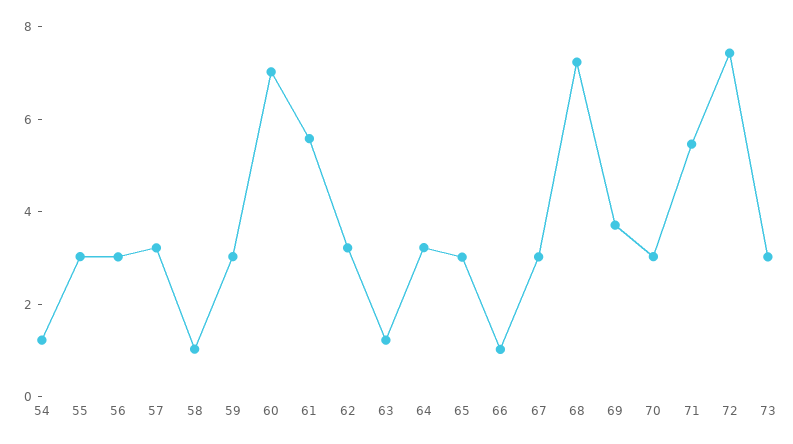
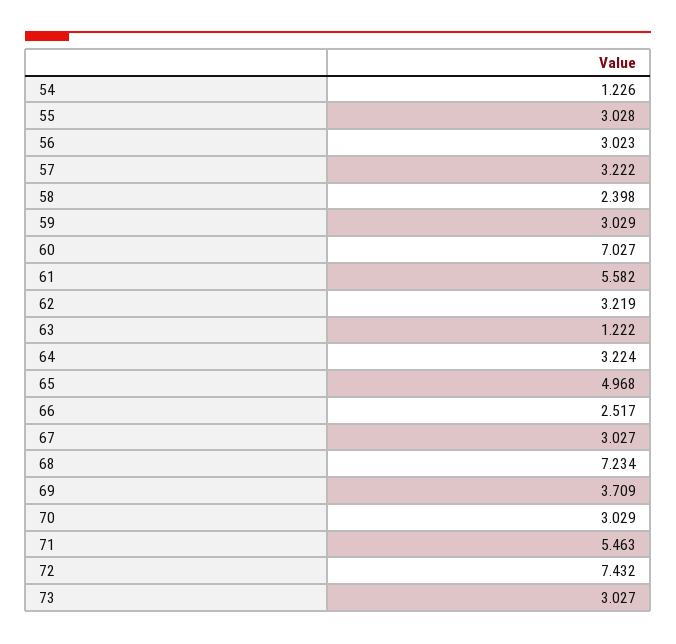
  {
    "54": 1.226,
    "55": 3.028,
    "56": 3.023,
    "57": 3.222,
-   "58": 1,
+   "58": 2.398,
    "59": 3.029,
    "60": 7.027,
    "61": 5.582,
    "62": 3.219,
    "63": 1.222,
    "64": 3.224,
-   "65": 3,
+   "65": 4.968,
-   "66": 1,
+   "66": 2.517,
    "67": 3.027,
    "68": 7.234,
    "69": 3.709,
    "70": 3.029,
    "71": 5.463,
    "72": 7.432,
    "73": 3.027
  }

